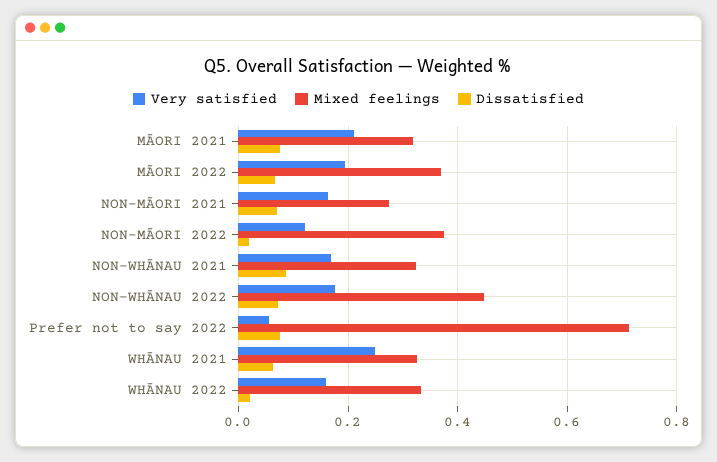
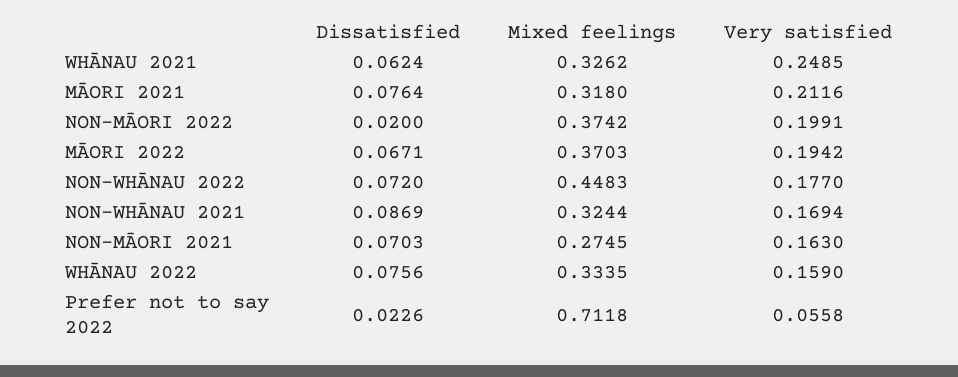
  {
    "Very satisfied": {
      "MĀORI 2021": 0.2116,
      "MĀORI 2022": 0.1942,
      "NON-MĀORI 2021": 0.163,
-     "NON-MĀORI 2022": 0.12,
+     "NON-MĀORI 2022": 0.1991,
      "NON-WHĀNAU 2021": 0.1694,
      "NON-WHĀNAU 2022": 0.177,
      "Prefer not to say 2022": 0.0558,
      "WHĀNAU 2021": 0.2485,
      "WHĀNAU 2022": 0.159
    },
    "Mixed feelings": {
      "MĀORI 2021": 0.318,
      "MĀORI 2022": 0.3703,
      "NON-MĀORI 2021": 0.2745,
      "NON-MĀORI 2022": 0.3742,
      "NON-WHĀNAU 2021": 0.3244,
      "NON-WHĀNAU 2022": 0.4483,
      "Prefer not to say 2022": 0.7118,
      "WHĀNAU 2021": 0.3262,
      "WHĀNAU 2022": 0.3335
    },
    "Dissatisfied": {
      "MĀORI 2021": 0.0764,
      "MĀORI 2022": 0.0671,
      "NON-MĀORI 2021": 0.0703,
      "NON-MĀORI 2022": 0.02,
      "NON-WHĀNAU 2021": 0.0869,
      "NON-WHĀNAU 2022": 0.072,
-     "Prefer not to say 2022": 0.08,
+     "Prefer not to say 2022": 0.0226,
      "WHĀNAU 2021": 0.0624,
-     "WHĀNAU 2022": 0.02
+     "WHĀNAU 2022": 0.0756
    }
  }

